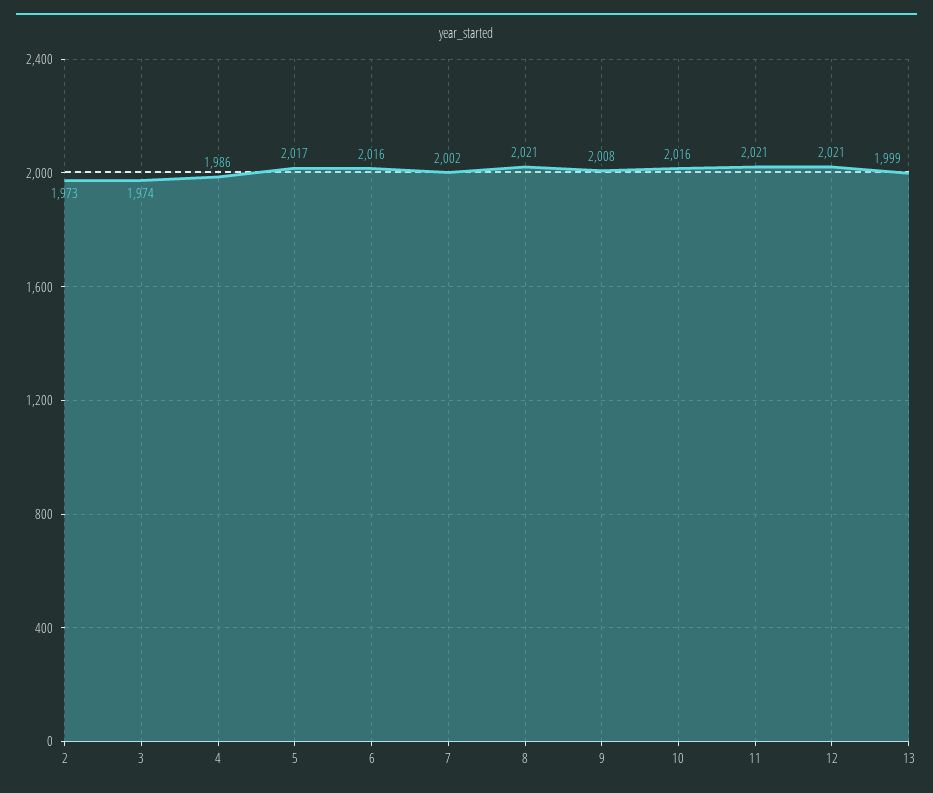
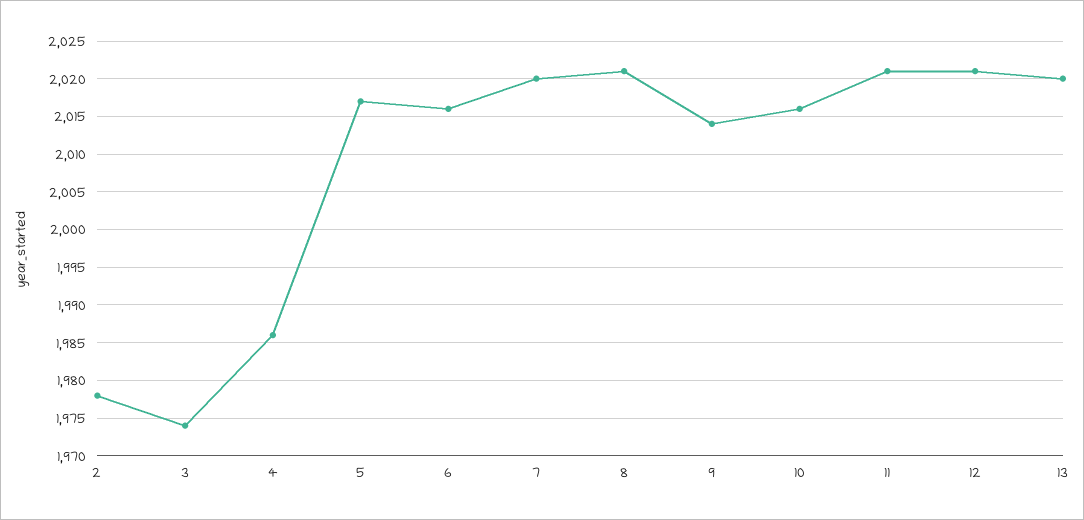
  {
-   "2": 1973,
+   "2": 1978,
    "3": 1974,
    "4": 1986,
    "5": 2017,
    "6": 2016,
-   "7": 2002,
+   "7": 2020,
    "8": 2021,
-   "9": 2008,
+   "9": 2014,
    "10": 2016,
    "11": 2021,
    "12": 2021,
-   "13": 1999
+   "13": 2020
  }

